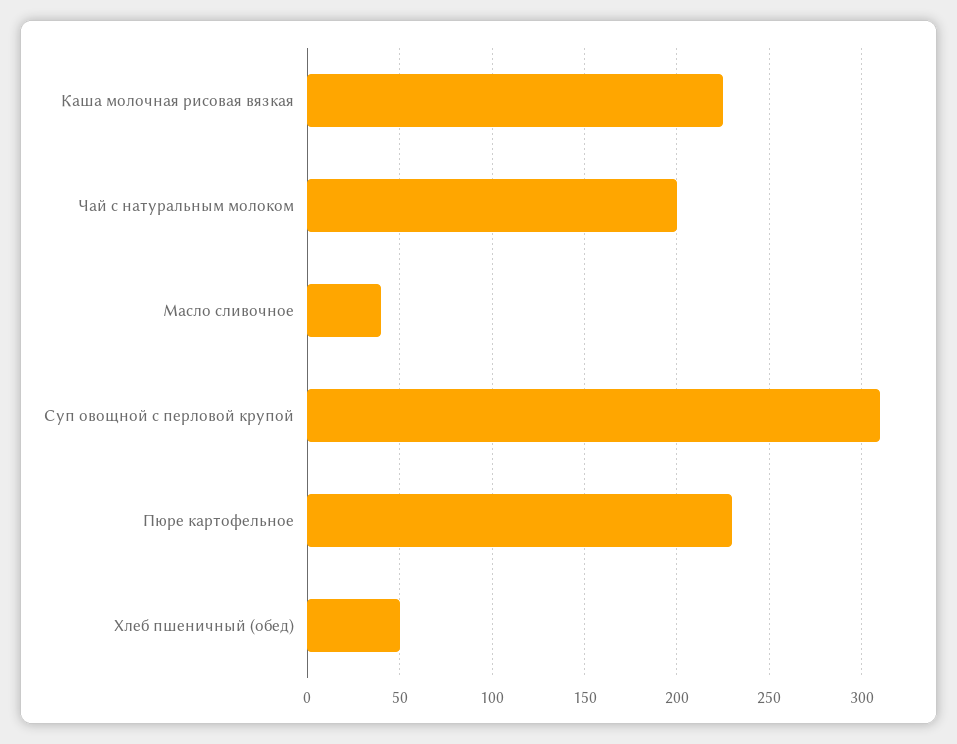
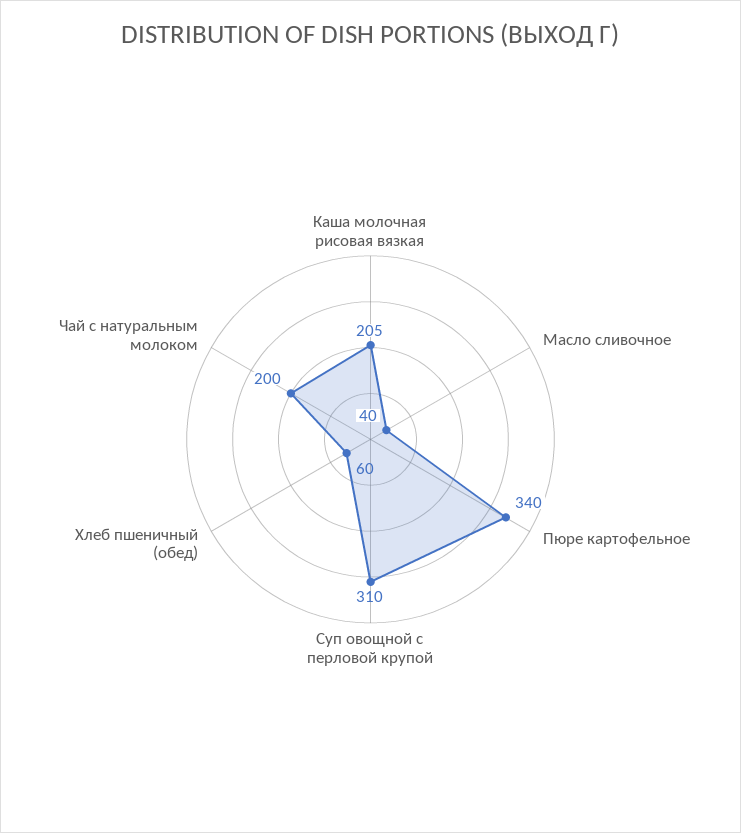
  {
-   "Каша молочная рисовая вязкая": 225,
+   "Каша молочная рисовая вязкая": 205,
    "Чай с натуральным молоком": 200,
    "Масло сливочное": 40,
    "Суп овощной с перловой крупой": 310,
-   "Пюре картофельное": 230,
+   "Пюре картофельное": 340,
-   "Хлеб пшеничный (обед)": 50
+   "Хлеб пшеничный (обед)": 60
  }

